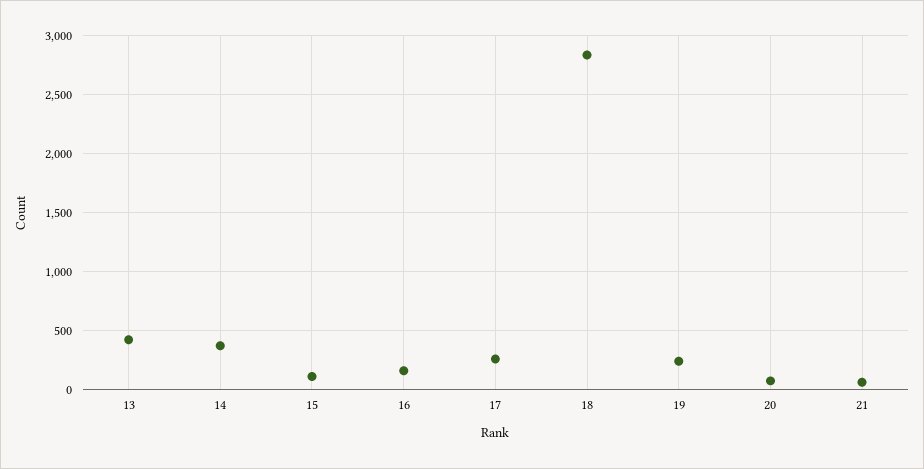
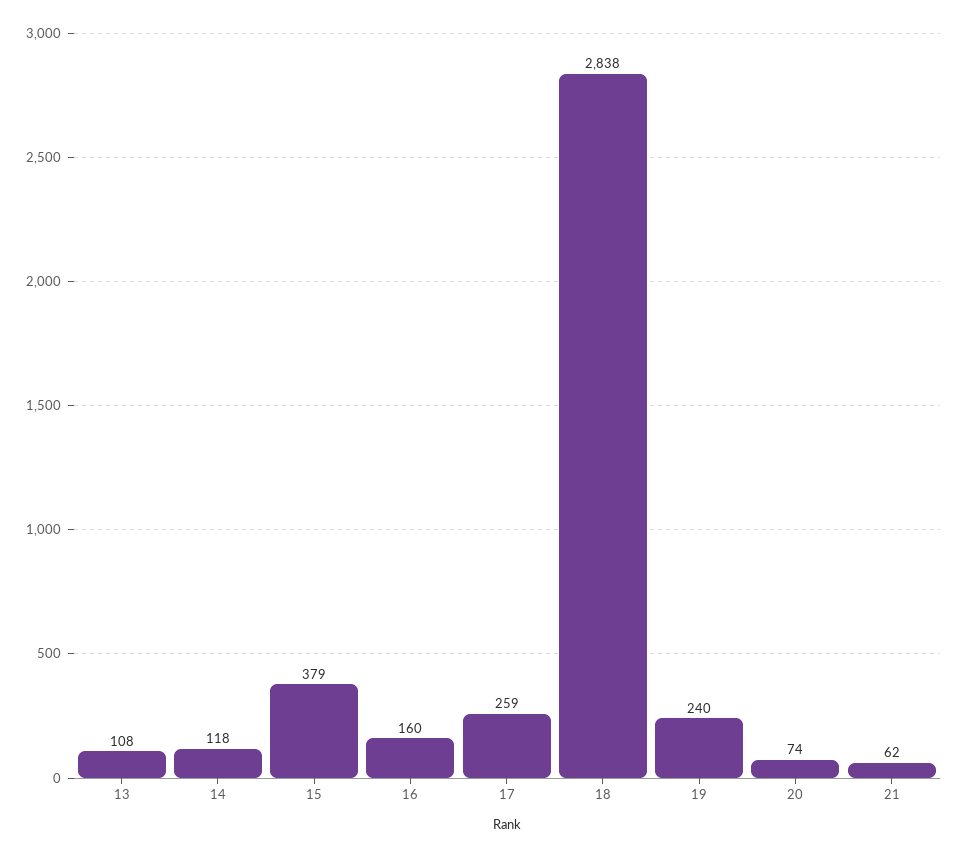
  {
-   "13": 400,
+   "13": 108,
-   "14": 400,
+   "14": 118,
-   "15": 100,
+   "15": 379,
    "16": 160,
    "17": 259,
    "18": 2838,
    "19": 240,
    "20": 74,
    "21": 62
  }

